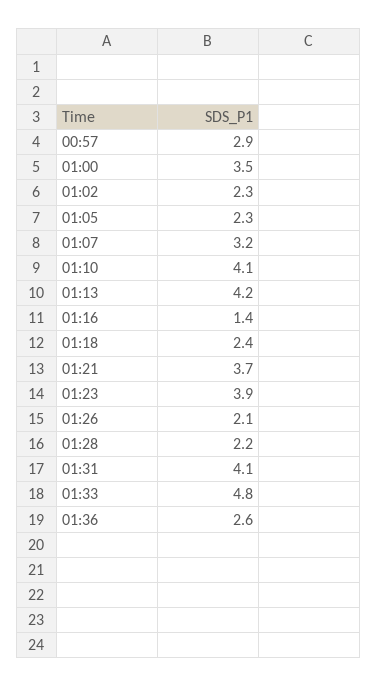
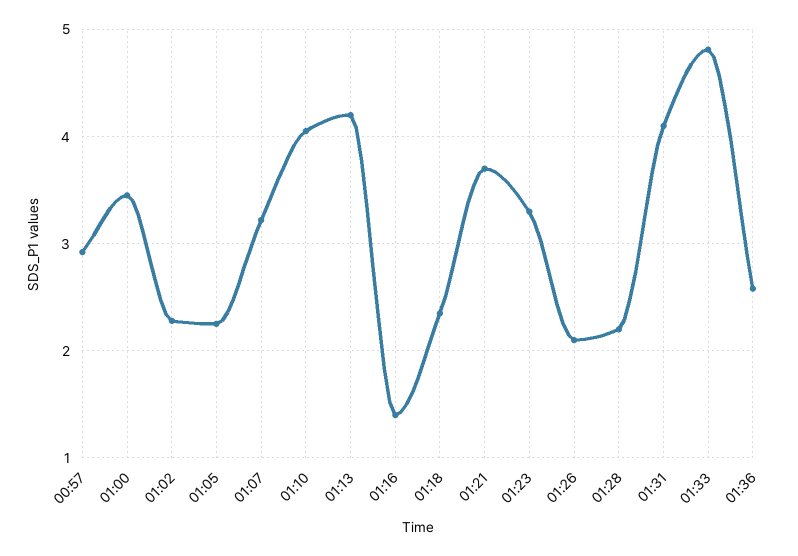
  {
    "00:57": 2.9,
    "01:00": 3.5,
    "01:02": 2.3,
    "01:05": 2.3,
    "01:07": 3.2,
    "01:10": 4.1,
    "01:13": 4.2,
    "01:16": 1.4,
    "01:18": 2.4,
    "01:21": 3.7,
-   "01:23": 3.9,
+   "01:23": 3.3,
    "01:26": 2.1,
    "01:28": 2.2,
    "01:31": 4.1,
    "01:33": 4.8,
    "01:36": 2.6
  }

